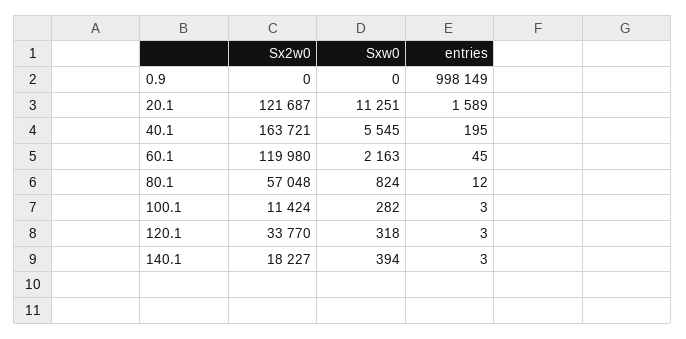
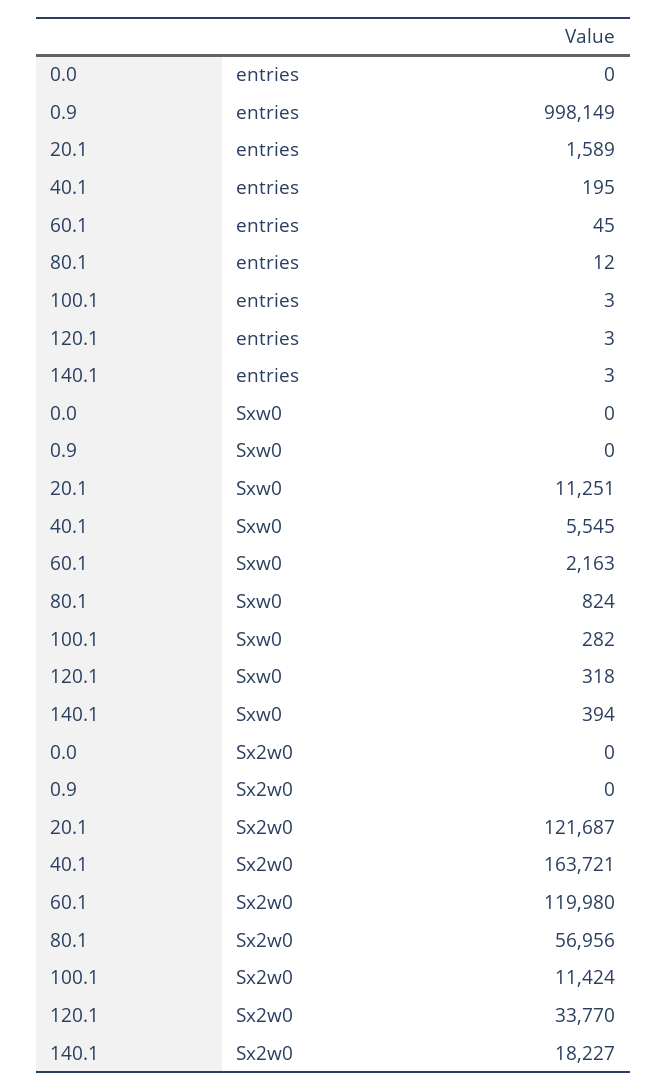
  {
    "Sx2w0": {
      "0.9": 0,
      "20.1": 121687,
      "40.1": 163721,
      "60.1": 119980,
-     "80.1": 57048,
+     "80.1": 56956,
      "100.1": 11424,
      "120.1": 33770,
-     "140.1": 18227
+     "140.1": 18227,
+     "0.0": 0
    },
    "Sxw0": {
      "0.9": 0,
      "20.1": 11251,
      "40.1": 5545,
      "60.1": 2163,
      "80.1": 824,
      "100.1": 282,
      "120.1": 318,
-     "140.1": 394
+     "140.1": 394,
+     "0.0": 0
    },
    "entries": {
      "0.9": 998149,
      "20.1": 1589,
      "40.1": 195,
      "60.1": 45,
      "80.1": 12,
      "100.1": 3,
      "120.1": 3,
-     "140.1": 3
+     "140.1": 3,
+     "0.0": 0
    }
  }

